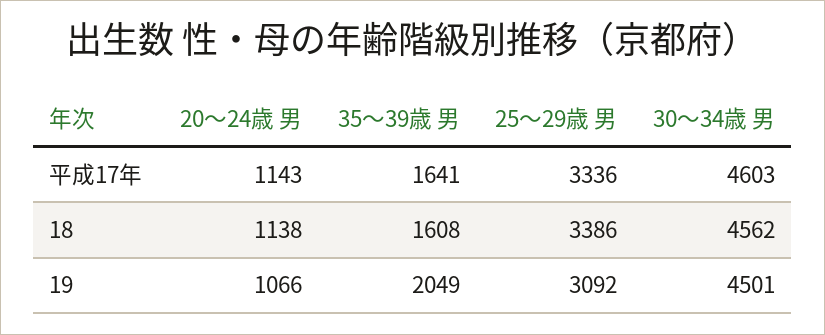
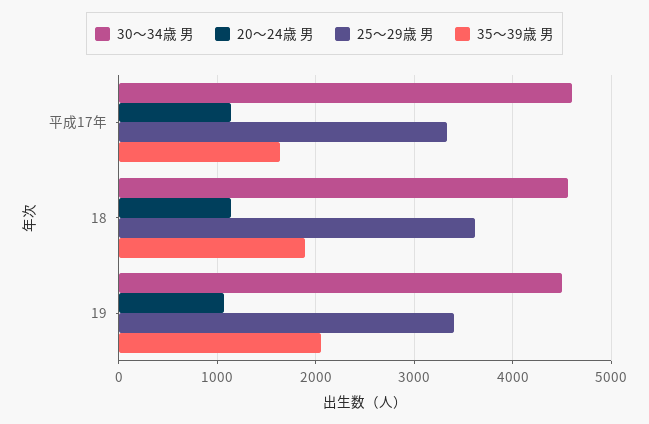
  {
    "20～24歳 男": {
      "平成17年": 1143,
      "18": 1138,
      "19": 1066
    },
    "35～39歳 男": {
      "平成17年": 1641,
-     "18": 1608,
+     "18": 1900,
      "19": 2049
    },
    "25～29歳 男": {
      "平成17年": 3336,
-     "18": 3386,
+     "18": 3600,
-     "19": 3092
+     "19": 3400
    },
    "30～34歳 男": {
      "平成17年": 4603,
      "18": 4562,
      "19": 4501
    }
  }

